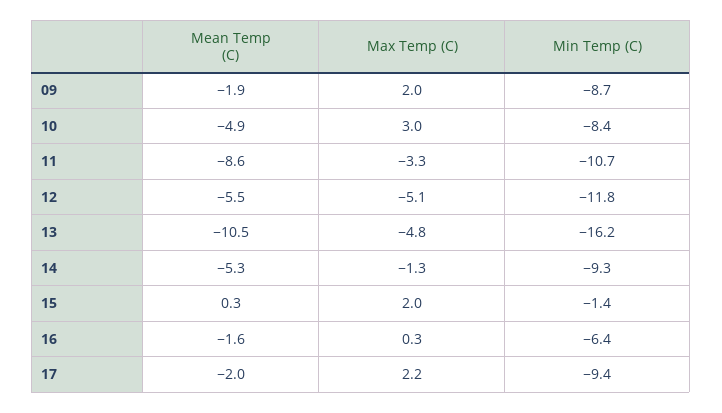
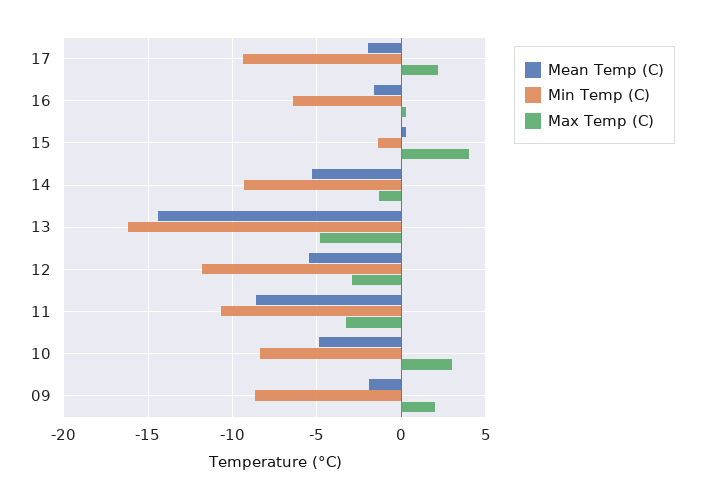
  {
    "Mean Temp (C)": {
      "09": -1.9,
      "10": -4.9,
      "11": -8.6,
      "12": -5.5,
-     "13": -10.5,
+     "13": -14.5,
      "14": -5.3,
      "15": 0.3,
      "16": -1.6,
      "17": -2
    },
    "Max Temp (C)": {
      "09": 2,
      "10": 3,
      "11": -3.3,
-     "12": -5.1,
+     "12": -3,
      "13": -4.8,
      "14": -1.3,
-     "15": 2,
+     "15": 4,
      "16": 0.3,
      "17": 2.2
    },
    "Min Temp (C)": {
      "09": -8.7,
      "10": -8.4,
      "11": -10.7,
      "12": -11.8,
      "13": -16.2,
      "14": -9.3,
      "15": -1.4,
      "16": -6.4,
      "17": -9.4
    }
  }

